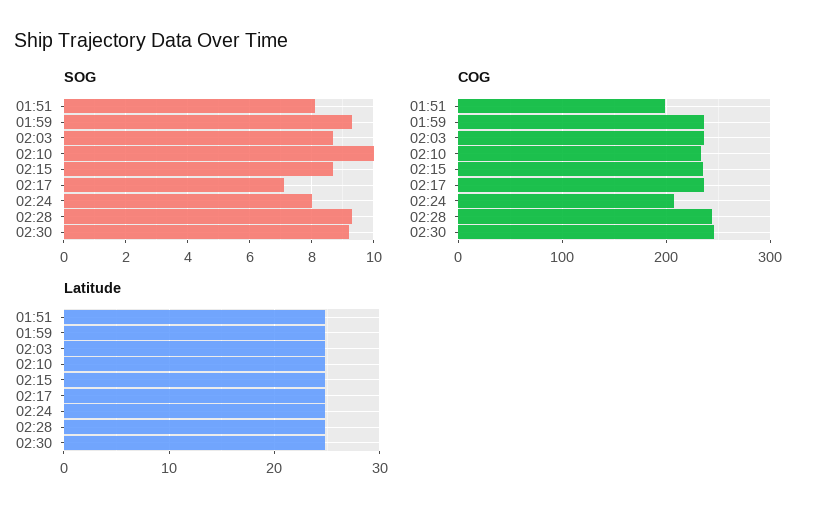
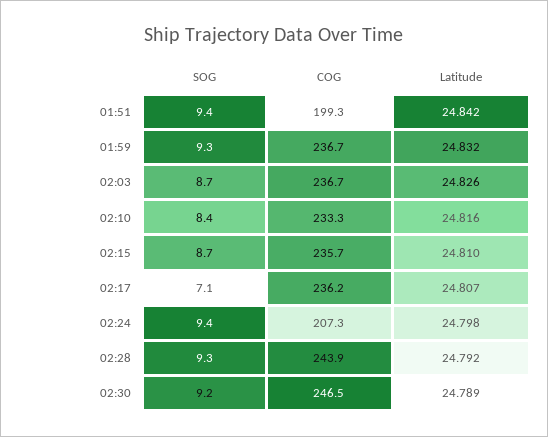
  {
    "SOG": {
-     "01:51": 8,
+     "01:51": 9.4,
      "01:59": 9.3,
      "02:03": 8.7,
-     "02:10": 10,
+     "02:10": 8.4,
      "02:15": 8.7,
      "02:17": 7.1,
-     "02:24": 8,
+     "02:24": 9.4,
      "02:28": 9.3,
      "02:30": 9.2
    },
    "COG": {
      "01:51": 199.3,
      "01:59": 236.7,
      "02:03": 236.7,
      "02:10": 233.3,
      "02:15": 235.7,
      "02:17": 236.2,
      "02:24": 207.3,
      "02:28": 243.9,
      "02:30": 246.5
    },
    "Latitude": {
      "01:51": 24.842,
      "01:59": 24.832,
      "02:03": 24.826,
      "02:10": 24.816,
      "02:15": 24.81,
      "02:17": 24.807,
      "02:24": 24.798,
      "02:28": 24.792,
      "02:30": 24.789
    }
  }

